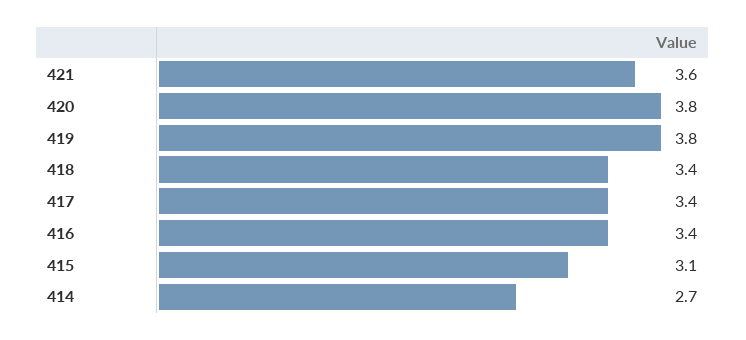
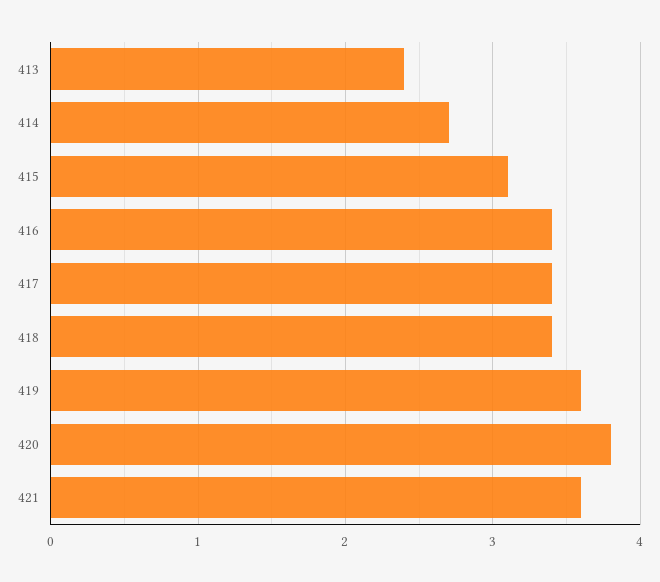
  {
    "421": 3.6,
    "420": 3.8,
-   "419": 3.8,
+   "419": 3.6,
    "418": 3.4,
    "417": 3.4,
    "416": 3.4,
    "415": 3.1,
-   "414": 2.7
+   "414": 2.7,
+   "413": 2.4
  }

